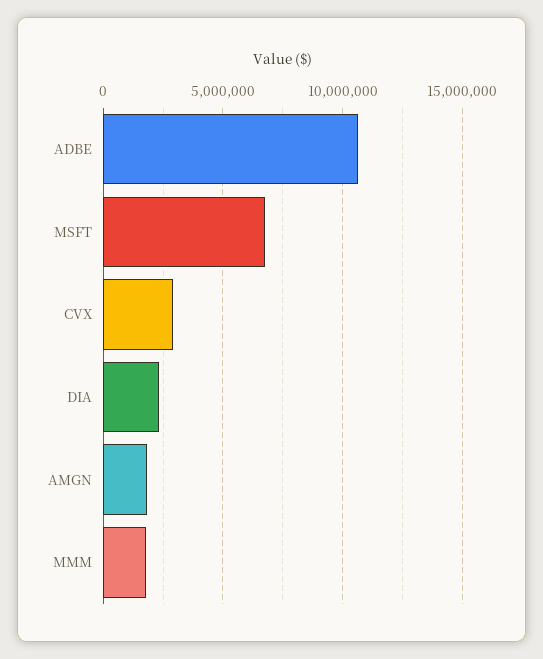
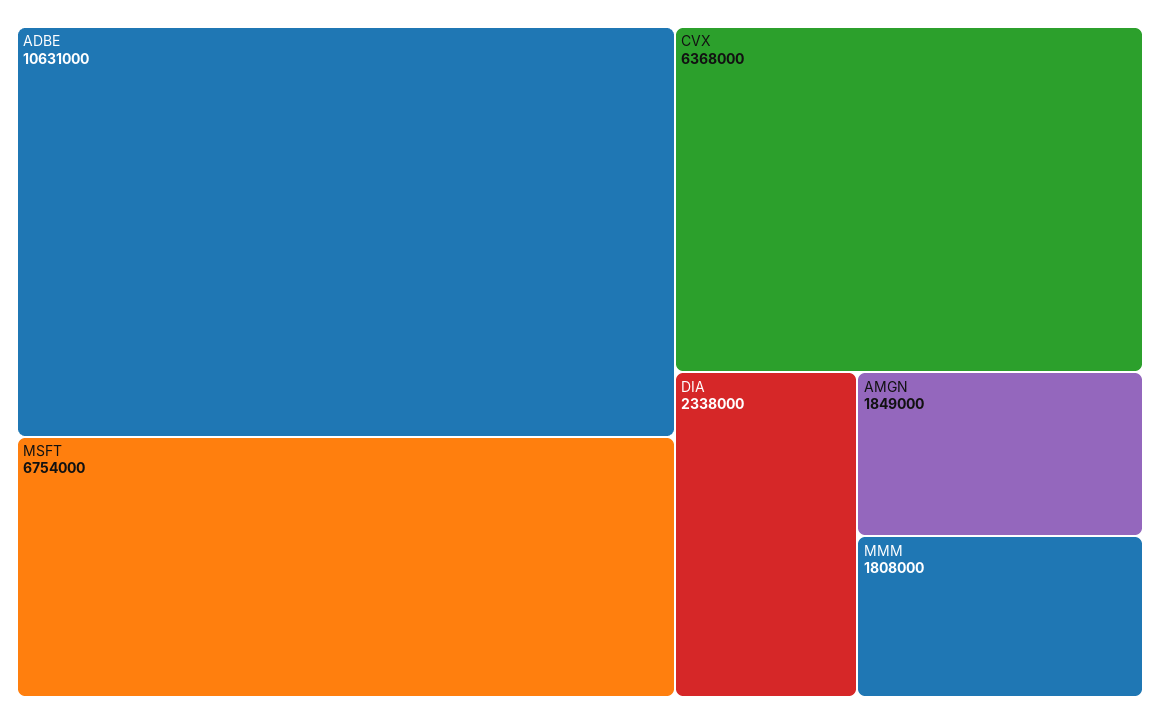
  {
    "ADBE": 10631000,
    "MSFT": 6754000,
-   "CVX": 3000000,
+   "CVX": 6368000,
    "DIA": 2338000,
    "AMGN": 1849000,
    "MMM": 1808000
  }

